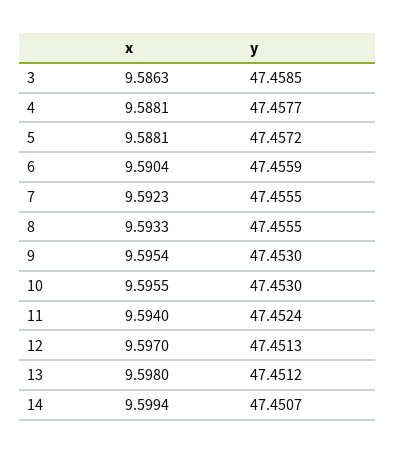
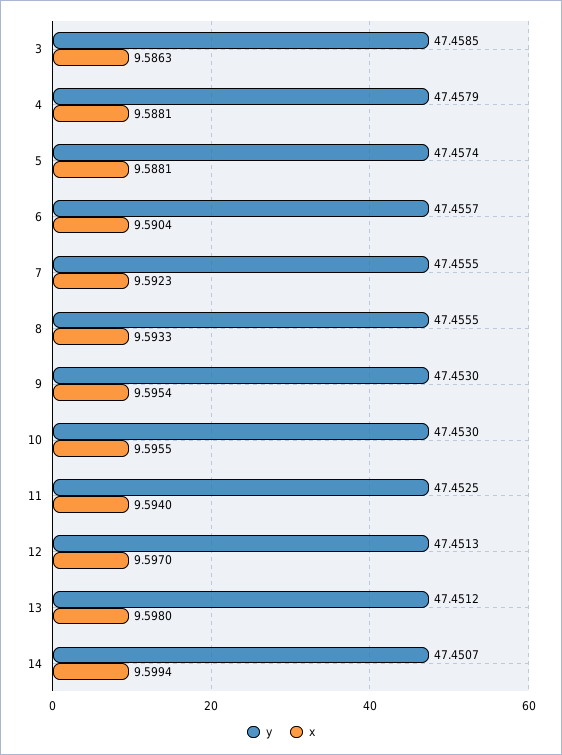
  {
    "x": {
      "3": 9.5863,
      "4": 9.5881,
      "5": 9.5881,
      "6": 9.5904,
      "7": 9.5923,
      "8": 9.5933,
      "9": 9.5954,
      "10": 9.5955,
      "11": 9.594,
      "12": 9.597,
      "13": 9.598,
      "14": 9.5994
    },
    "y": {
      "3": 47.4585,
-     "4": 47.4577,
+     "4": 47.4579,
-     "5": 47.4572,
+     "5": 47.4574,
-     "6": 47.4559,
+     "6": 47.4557,
      "7": 47.4555,
      "8": 47.4555,
      "9": 47.453,
      "10": 47.453,
-     "11": 47.4524,
+     "11": 47.4525,
      "12": 47.4513,
      "13": 47.4512,
      "14": 47.4507
    }
  }

